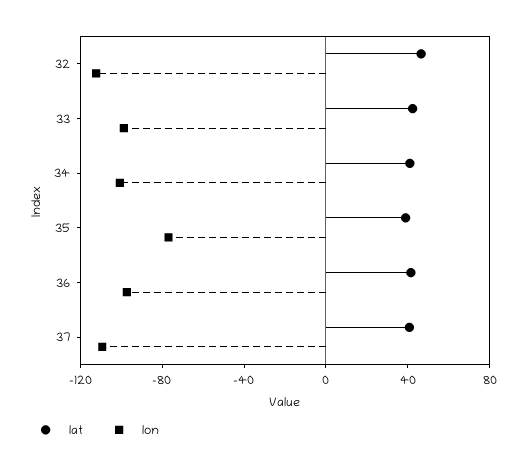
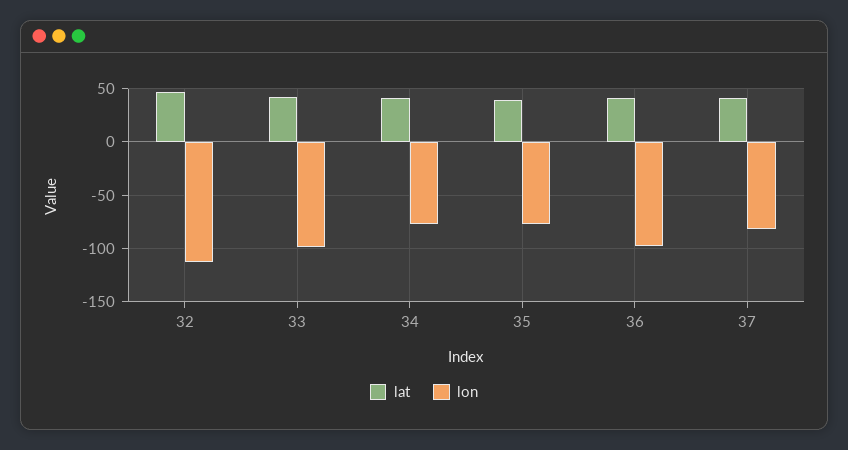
  {
    "lat": {
      "32": 50,
      "33": 40,
      "34": 40,
      "35": 40,
      "36": 40,
      "37": 40
    },
    "lon": {
      "32": -110,
      "33": -100,
-     "34": -100,
+     "34": -80,
      "35": -80,
      "36": -100,
-     "37": -110
+     "37": -80
    }
  }

